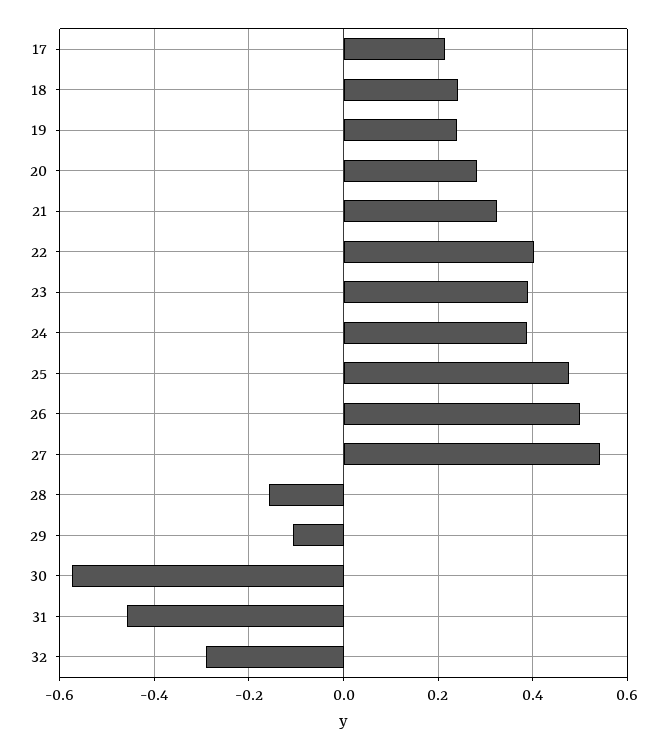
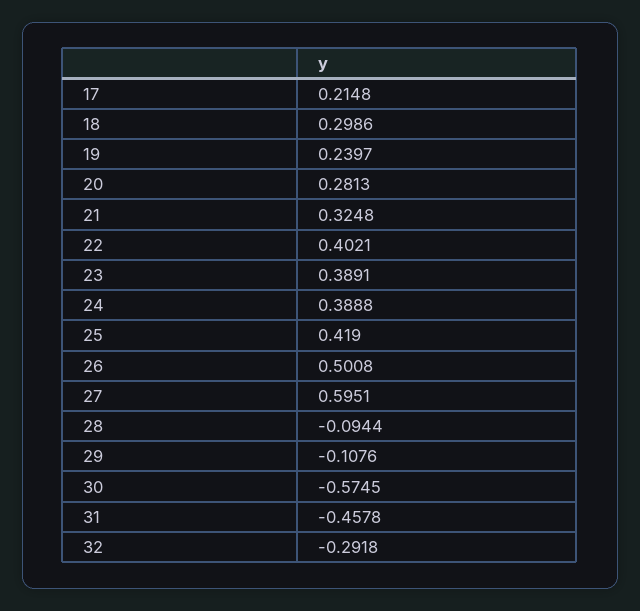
  {
    "17": 0.2148,
-   "18": 0.24,
+   "18": 0.2986,
    "19": 0.2397,
    "20": 0.2813,
    "21": 0.3248,
    "22": 0.4021,
    "23": 0.3891,
    "24": 0.3888,
-   "25": 0.48,
+   "25": 0.419,
    "26": 0.5008,
-   "27": 0.54,
+   "27": 0.5951,
-   "28": -0.16,
+   "28": -0.0944,
    "29": -0.1076,
    "30": -0.5745,
    "31": -0.4578,
    "32": -0.2918
  }

